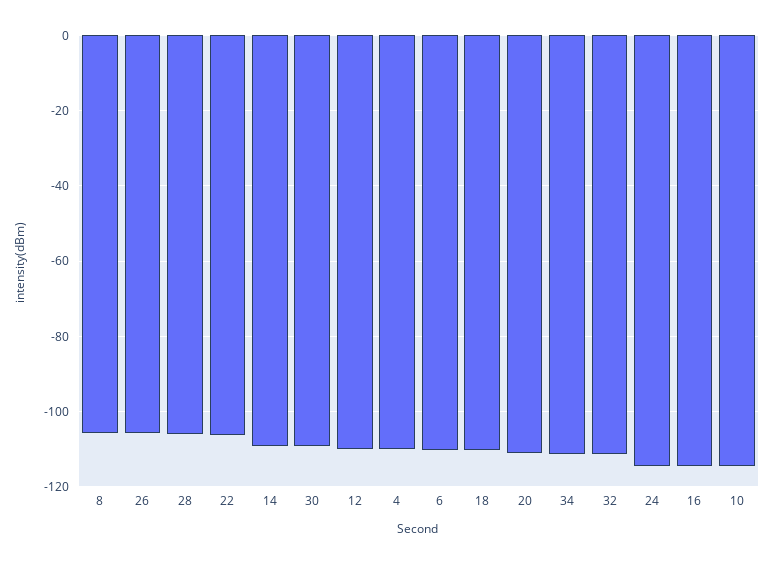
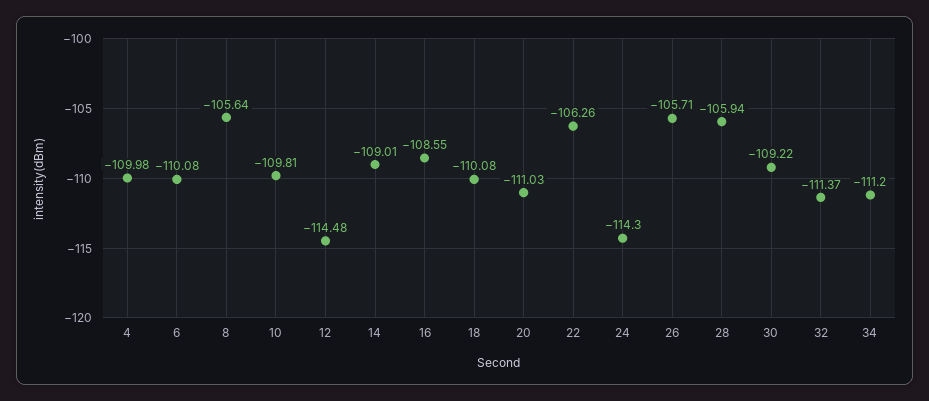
  {
    "8": -105.64,
    "26": -105.71,
    "28": -105.94,
    "22": -106.26,
    "14": -109.01,
    "30": -109.22,
-   "12": -110,
+   "12": -114.48,
    "4": -109.98,
    "6": -110.08,
    "18": -110.08,
    "20": -111.03,
    "34": -111.2,
    "32": -111.37,
    "24": -114.3,
-   "16": -114,
+   "16": -108.55,
-   "10": -114
+   "10": -109.81
  }

